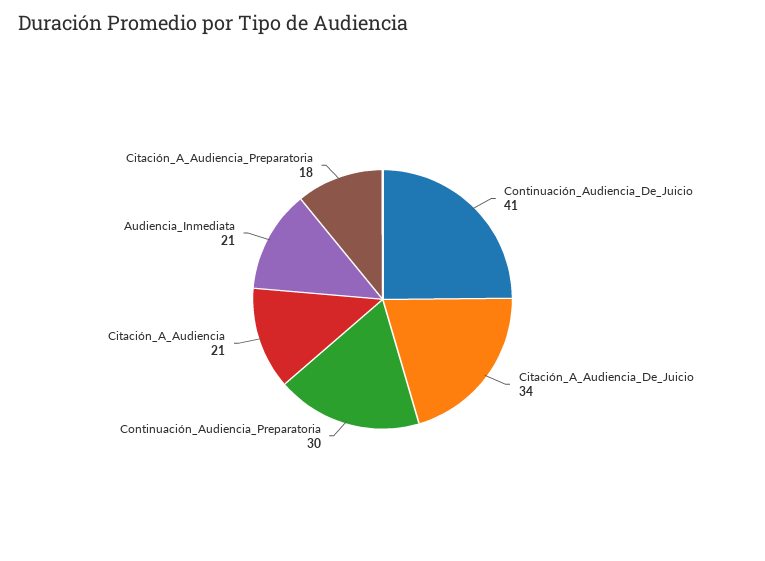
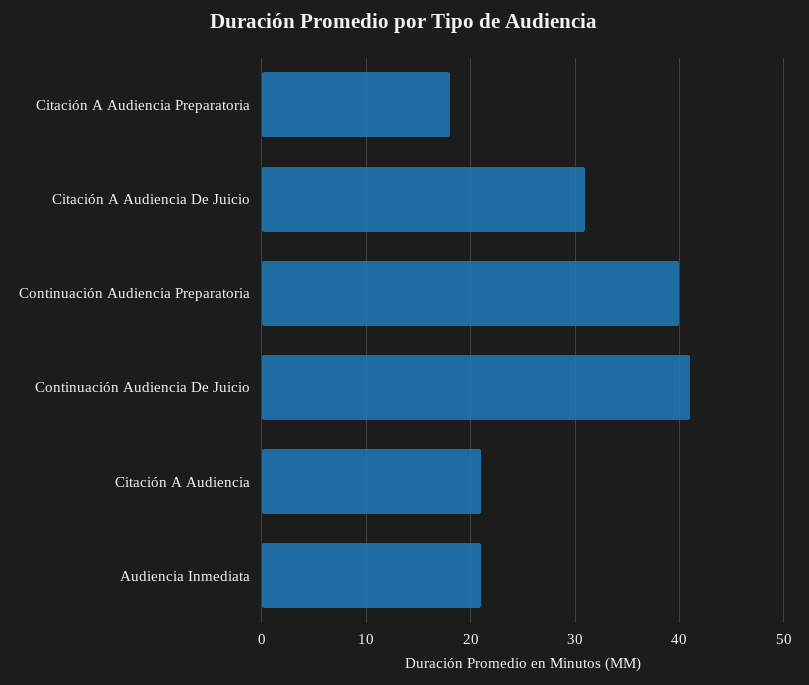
  {
    "Continuación_Audiencia_De_Juicio": 41,
-   "Citación_A_Audiencia_De_Juicio": 34,
+   "Citación_A_Audiencia_De_Juicio": 31,
-   "Continuación_Audiencia_Preparatoria": 30,
+   "Continuación_Audiencia_Preparatoria": 40,
    "Citación_A_Audiencia": 21,
    "Audiencia_Inmediata": 21,
    "Citación_A_Audiencia_Preparatoria": 18
  }

